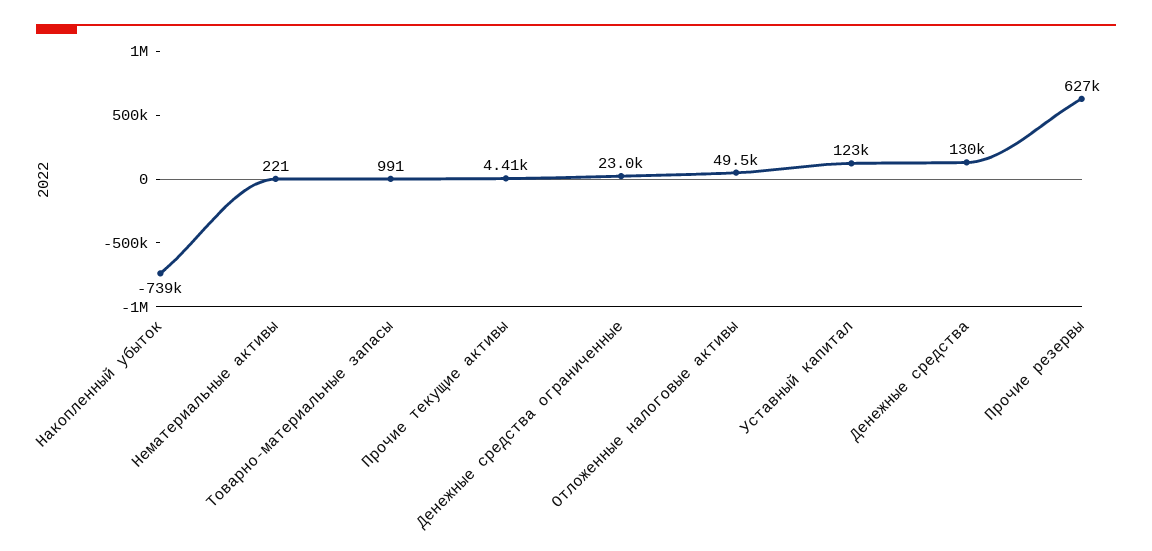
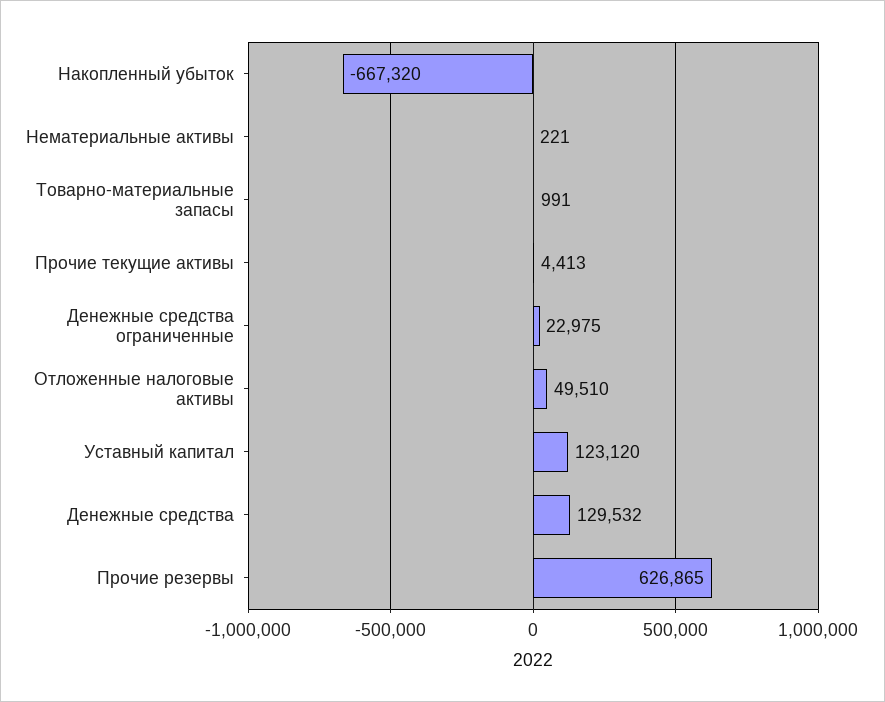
  {
-   "Накопленный убыток": -739000,
+   "Накопленный убыток": -667320,
    "Нематериальные активы": 221,
    "Товарно-материальные запасы": 991,
    "Прочие текущие активы": 4413,
    "Денежные средства ограниченные": 22975,
    "Отложенные налоговые активы": 49510,
    "Уставный капитал": 123120,
    "Денежные средства": 129532,
    "Прочие резервы": 626865
  }

